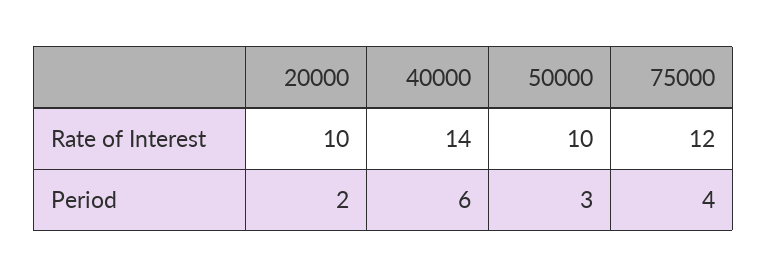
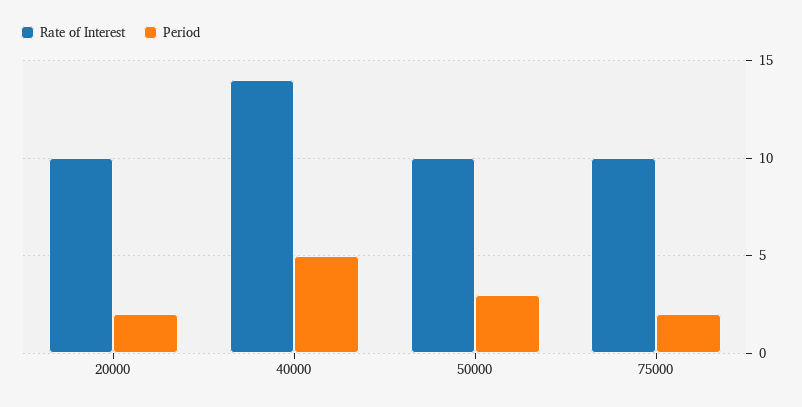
  {
    "Rate of Interest": {
      "20000": 10,
      "40000": 14,
      "50000": 10,
-     "75000": 12
+     "75000": 10
    },
    "Period": {
      "20000": 2,
-     "40000": 6,
+     "40000": 5,
      "50000": 3,
-     "75000": 4
+     "75000": 2
    }
  }

